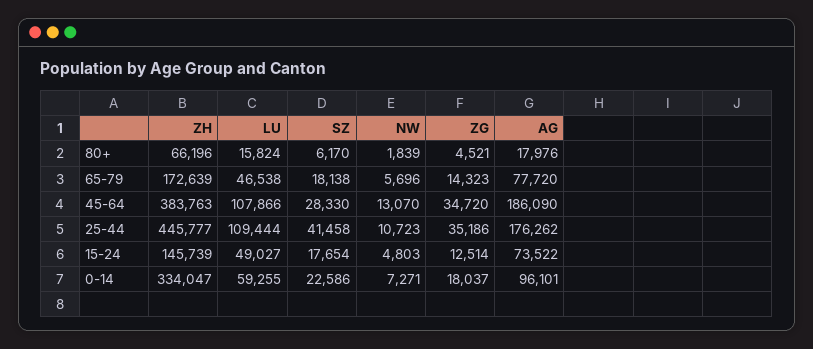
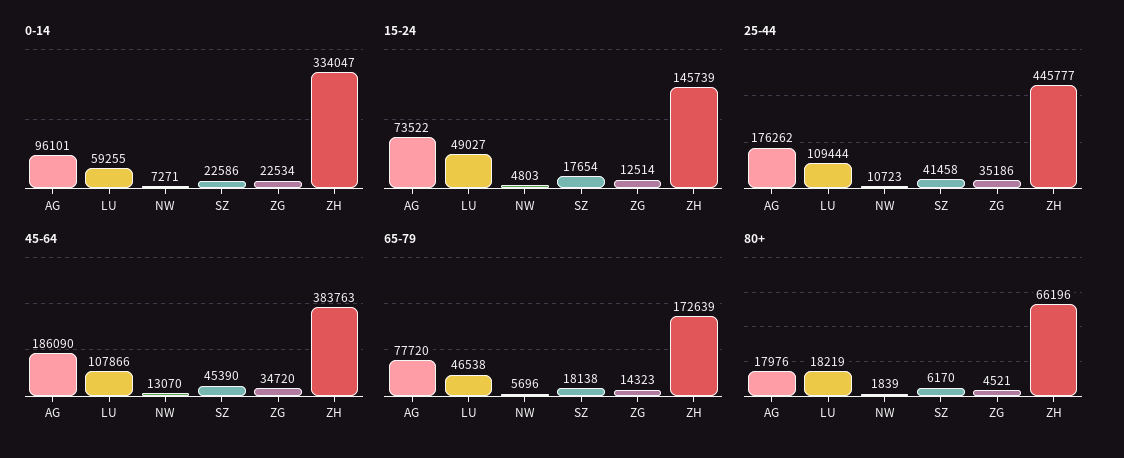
  {
    "80+": {
      "ZH": 66196,
-     "LU": 15824,
+     "LU": 18219,
      "SZ": 6170,
      "NW": 1839,
      "ZG": 4521,
      "AG": 17976
    },
    "65-79": {
      "ZH": 172639,
      "LU": 46538,
      "SZ": 18138,
      "NW": 5696,
      "ZG": 14323,
      "AG": 77720
    },
    "45-64": {
      "ZH": 383763,
      "LU": 107866,
-     "SZ": 28330,
+     "SZ": 45390,
      "NW": 13070,
      "ZG": 34720,
      "AG": 186090
    },
    "25-44": {
      "ZH": 445777,
      "LU": 109444,
      "SZ": 41458,
      "NW": 10723,
      "ZG": 35186,
      "AG": 176262
    },
    "15-24": {
      "ZH": 145739,
      "LU": 49027,
      "SZ": 17654,
      "NW": 4803,
      "ZG": 12514,
      "AG": 73522
    },
    "0-14": {
      "ZH": 334047,
      "LU": 59255,
      "SZ": 22586,
      "NW": 7271,
-     "ZG": 18037,
+     "ZG": 22534,
      "AG": 96101
    }
  }

